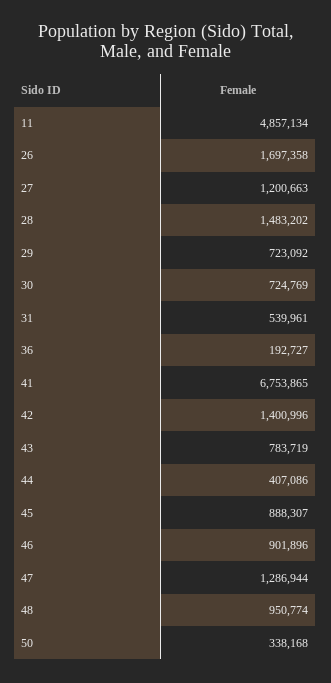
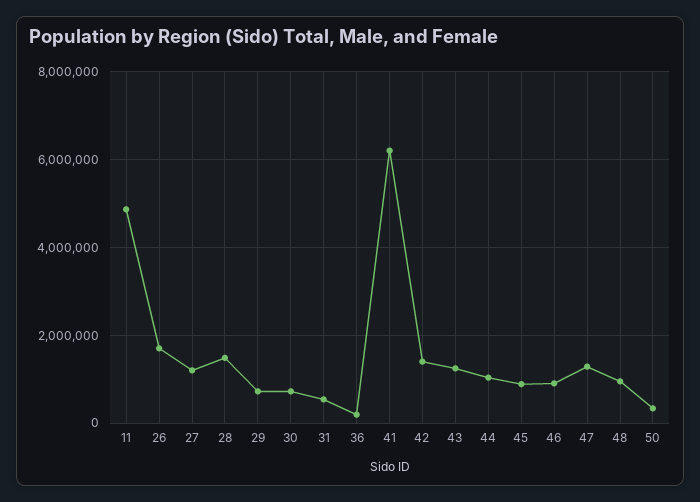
  {
    "11": 4857134,
    "26": 1697358,
    "27": 1200663,
    "28": 1483202,
    "29": 723092,
    "30": 724769,
    "31": 539961,
    "36": 192727,
-   "41": 6753865,
+   "41": 6200000,
    "42": 1400996,
-   "43": 783719,
+   "43": 1200000,
-   "44": 407086,
+   "44": 1000000,
    "45": 888307,
    "46": 901896,
    "47": 1286944,
    "48": 950774,
    "50": 338168
  }

